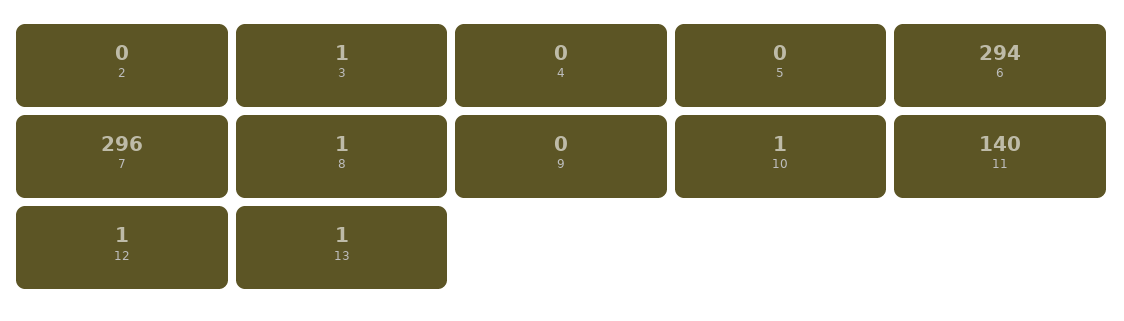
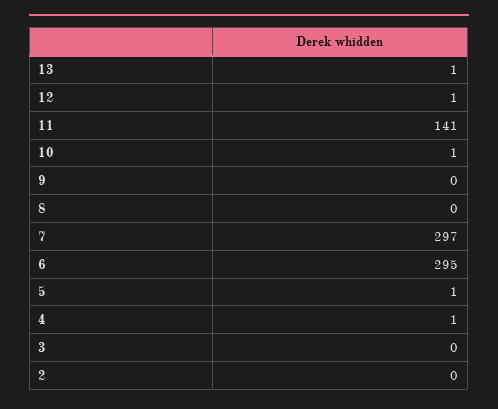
  {
    "2": 0,
-   "3": 1,
+   "3": 0,
-   "4": 0,
+   "4": 1,
-   "5": 0,
+   "5": 1,
-   "6": 294,
+   "6": 295,
-   "7": 296,
+   "7": 297,
-   "8": 1,
+   "8": 0,
    "9": 0,
    "10": 1,
-   "11": 140,
+   "11": 141,
    "12": 1,
    "13": 1
  }

